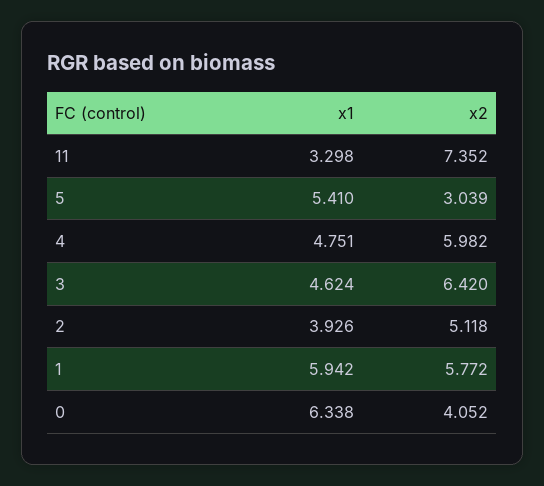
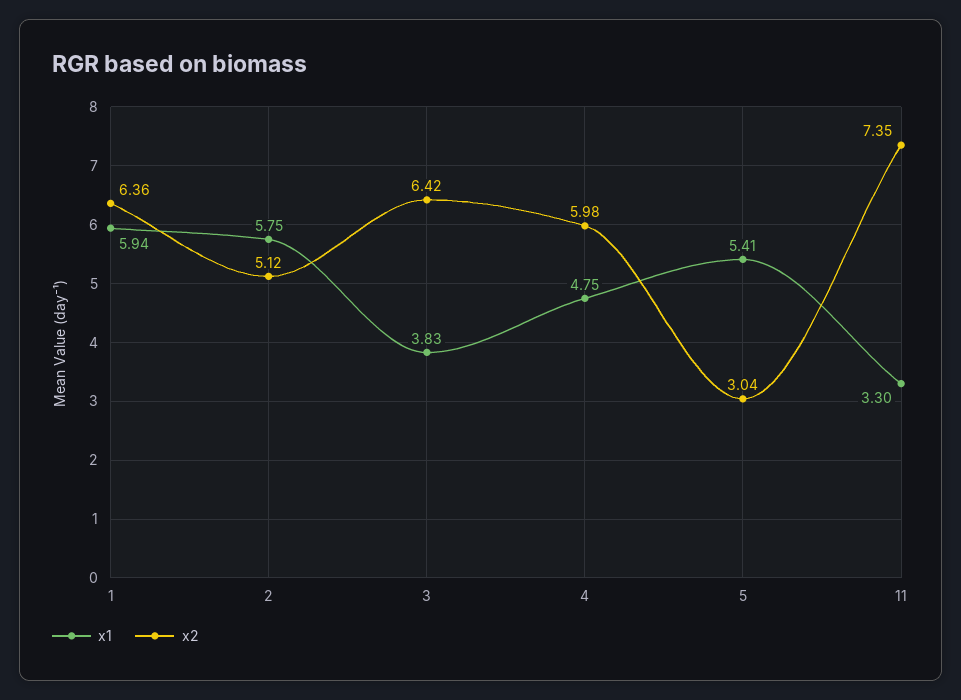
  {
    "x1": {
      "11": 3.298,
      "5": 5.41,
      "4": 4.751,
-     "3": 4.624,
+     "3": 3.83,
-     "2": 3.926,
+     "2": 5.75,
-     "1": 5.942,
+     "1": 5.942
-     "0": 6.338
    },
    "x2": {
      "11": 7.352,
      "5": 3.039,
      "4": 5.982,
      "3": 6.42,
      "2": 5.118,
-     "1": 5.772,
+     "1": 6.36
-     "0": 4.052
    }
  }

